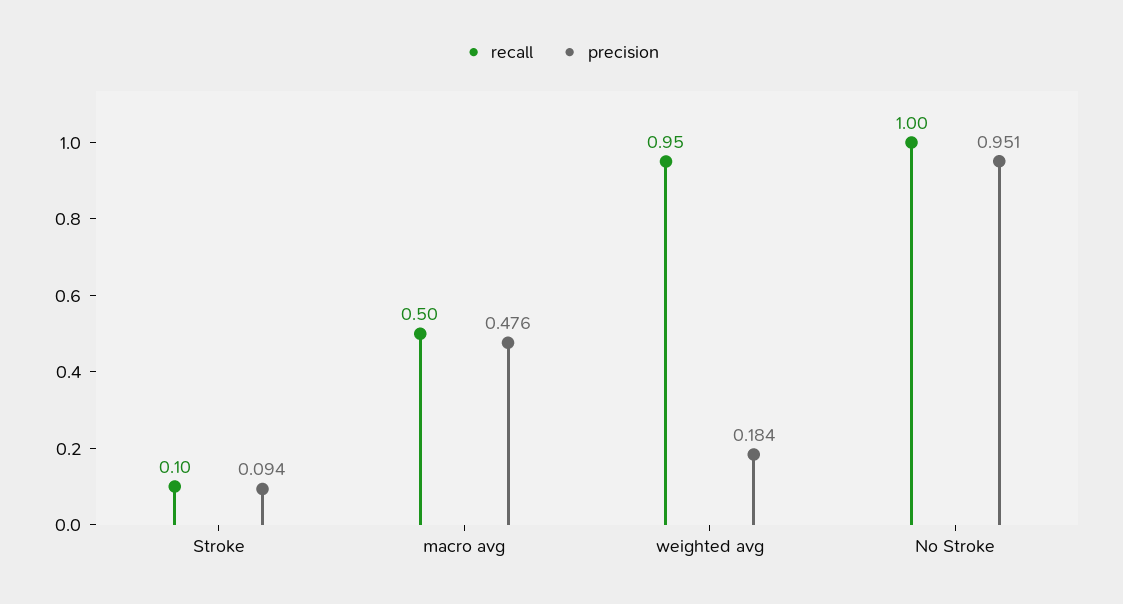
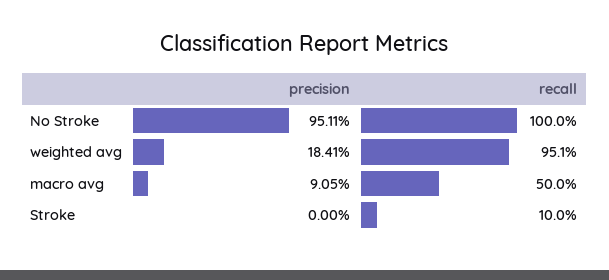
  {
    "recall": {
      "Stroke": 0.1,
      "macro avg": 0.5,
      "weighted avg": 0.951,
      "No Stroke": 1
    },
    "precision": {
-     "Stroke": 0.094,
+     "Stroke": 0,
-     "macro avg": 0.476,
+     "macro avg": 0.0905,
      "weighted avg": 0.1841,
      "No Stroke": 0.9511
    }
  }

